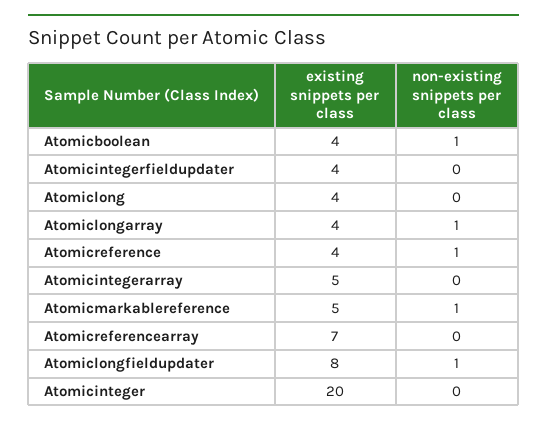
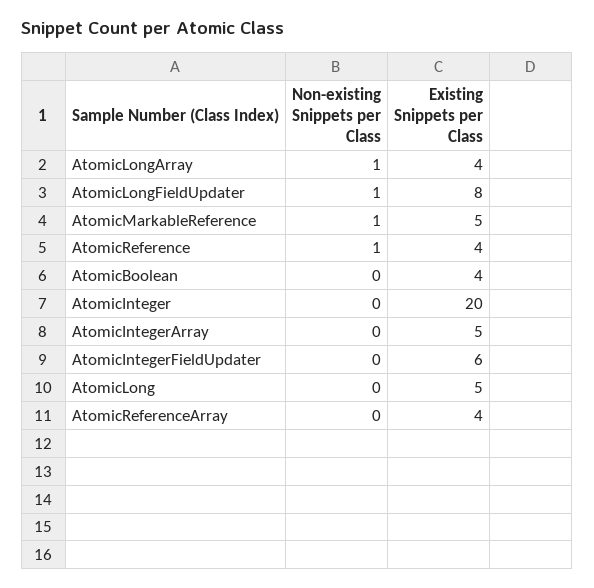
  {
    "existing snippets per class": {
      "Atomicboolean": 4,
-     "Atomicintegerfieldupdater": 4,
+     "Atomicintegerfieldupdater": 6,
-     "Atomiclong": 4,
+     "Atomiclong": 5,
      "Atomiclongarray": 4,
      "Atomicreference": 4,
      "Atomicintegerarray": 5,
      "Atomicmarkablereference": 5,
-     "Atomicreferencearray": 7,
+     "Atomicreferencearray": 4,
      "Atomiclongfieldupdater": 8,
      "Atomicinteger": 20
    },
    "non-existing snippets per class": {
-     "Atomicboolean": 1,
+     "Atomicboolean": 0,
      "Atomicintegerfieldupdater": 0,
      "Atomiclong": 0,
      "Atomiclongarray": 1,
      "Atomicreference": 1,
      "Atomicintegerarray": 0,
      "Atomicmarkablereference": 1,
      "Atomicreferencearray": 0,
      "Atomiclongfieldupdater": 1,
      "Atomicinteger": 0
    }
  }

